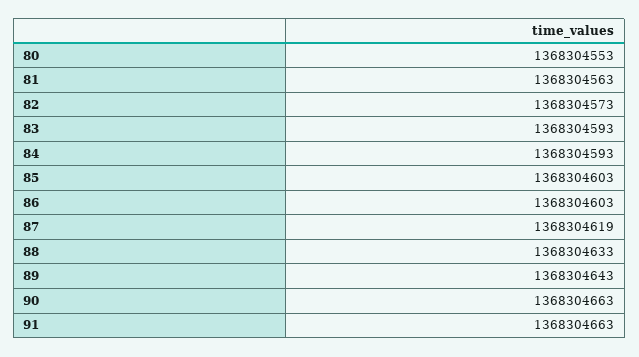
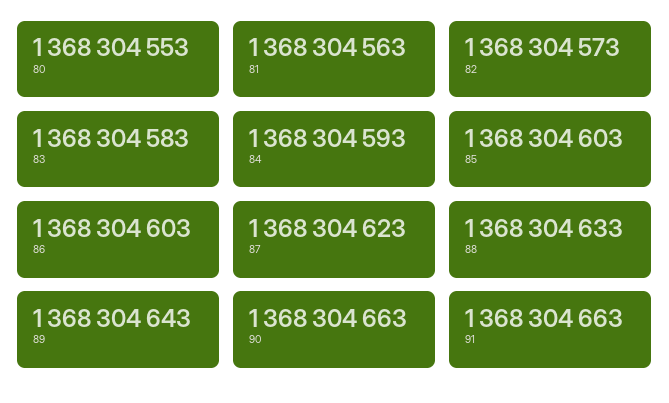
  {
    "80": 1368304553,
    "81": 1368304563,
    "82": 1368304573,
-   "83": 1368304593,
+   "83": 1368304583,
    "84": 1368304593,
    "85": 1368304603,
    "86": 1368304603,
-   "87": 1368304619,
+   "87": 1368304623,
    "88": 1368304633,
    "89": 1368304643,
    "90": 1368304663,
    "91": 1368304663
  }

